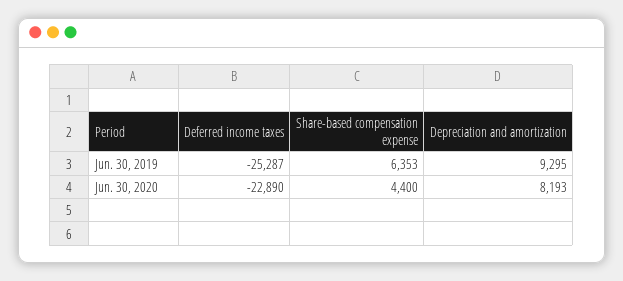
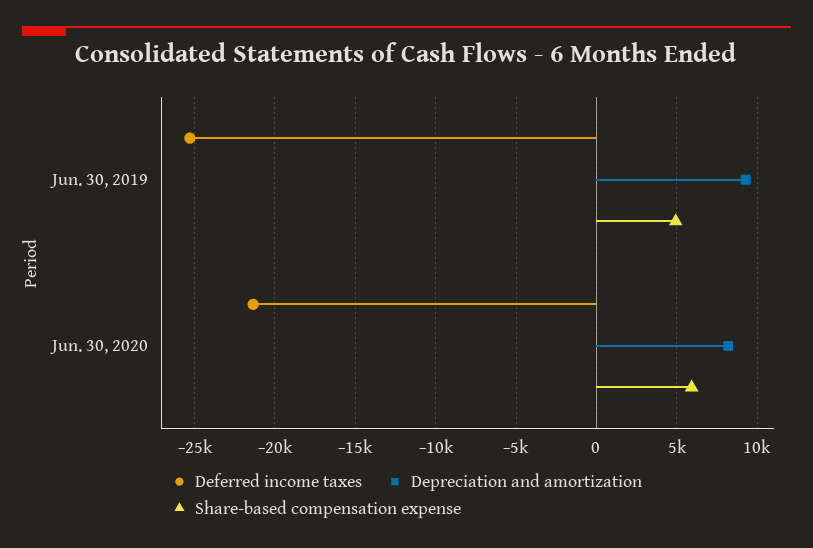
  {
    "Deferred income taxes": {
      "Jun. 30, 2019": -25287,
-     "Jun. 30, 2020": -22890
+     "Jun. 30, 2020": -21500
    },
    "Share-based compensation expense": {
-     "Jun. 30, 2019": 6353,
+     "Jun. 30, 2019": 5000,
-     "Jun. 30, 2020": 4400
+     "Jun. 30, 2020": 6000
    },
    "Depreciation and amortization": {
      "Jun. 30, 2019": 9295,
      "Jun. 30, 2020": 8193
    }
  }

